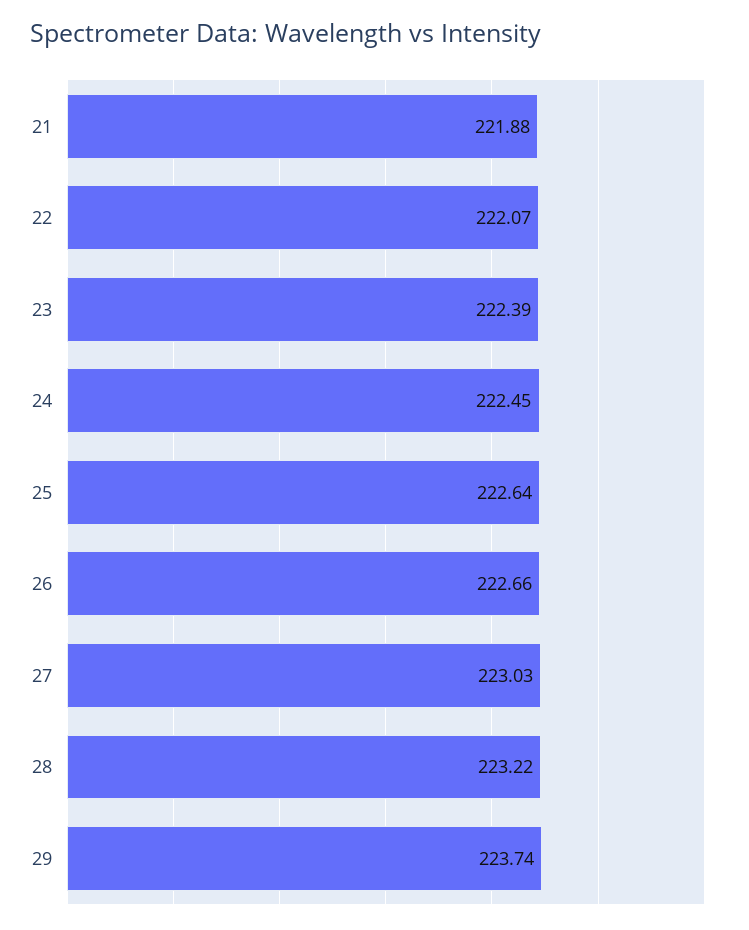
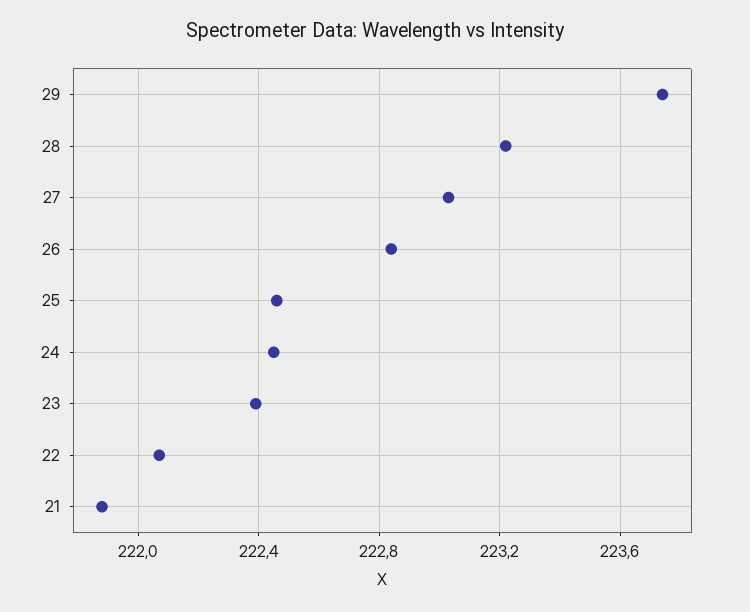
  {
    "21": 221.88,
    "22": 222.07,
    "23": 222.39,
    "24": 222.45,
-   "25": 222.64,
+   "25": 222.45,
-   "26": 222.66,
+   "26": 222.85,
    "27": 223.03,
    "28": 223.22,
    "29": 223.74
  }

